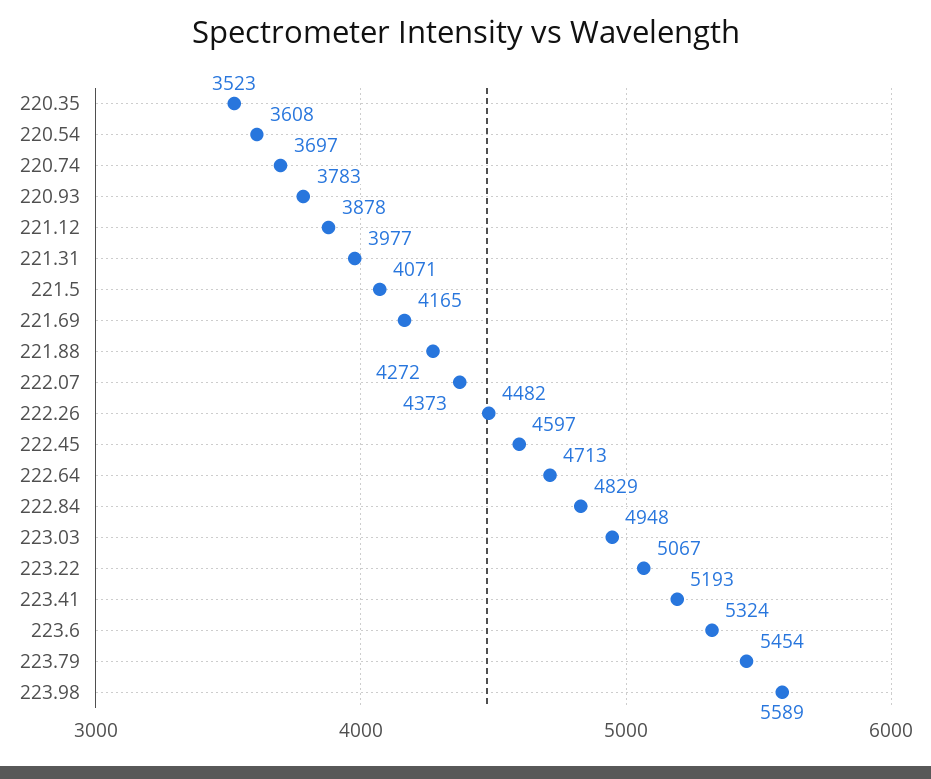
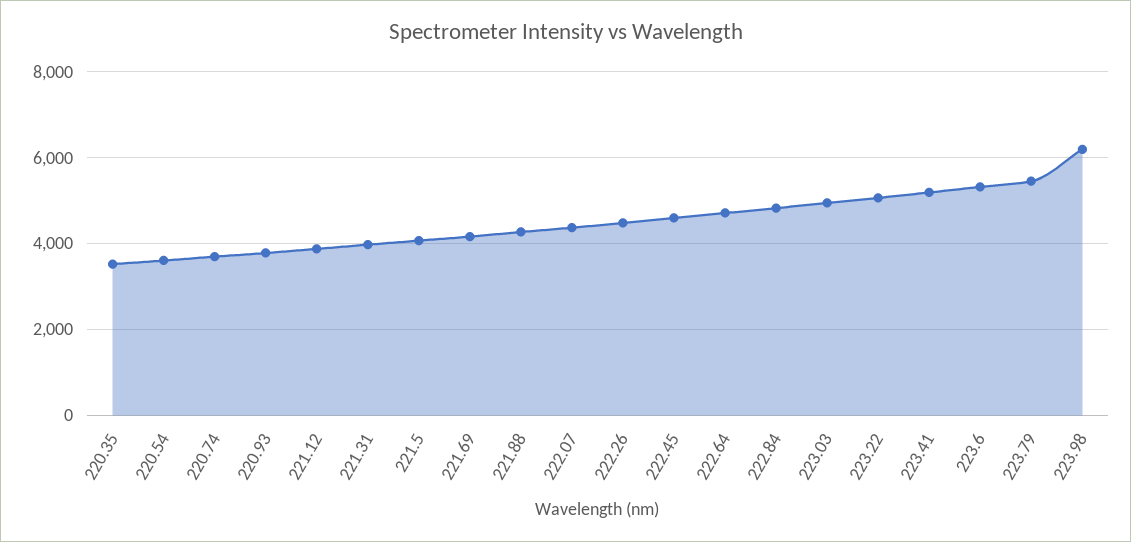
  {
    "220.35": 3523,
    "220.54": 3608,
    "220.74": 3697,
    "220.93": 3783,
    "221.12": 3878,
    "221.31": 3977,
    "221.5": 4071,
    "221.69": 4165,
    "221.88": 4272,
    "222.07": 4373,
    "222.26": 4482,
    "222.45": 4597,
    "222.64": 4713,
    "222.84": 4829,
    "223.03": 4948,
    "223.22": 5067,
    "223.41": 5193,
    "223.6": 5324,
    "223.79": 5454,
-   "223.98": 5589
+   "223.98": 6200
  }

